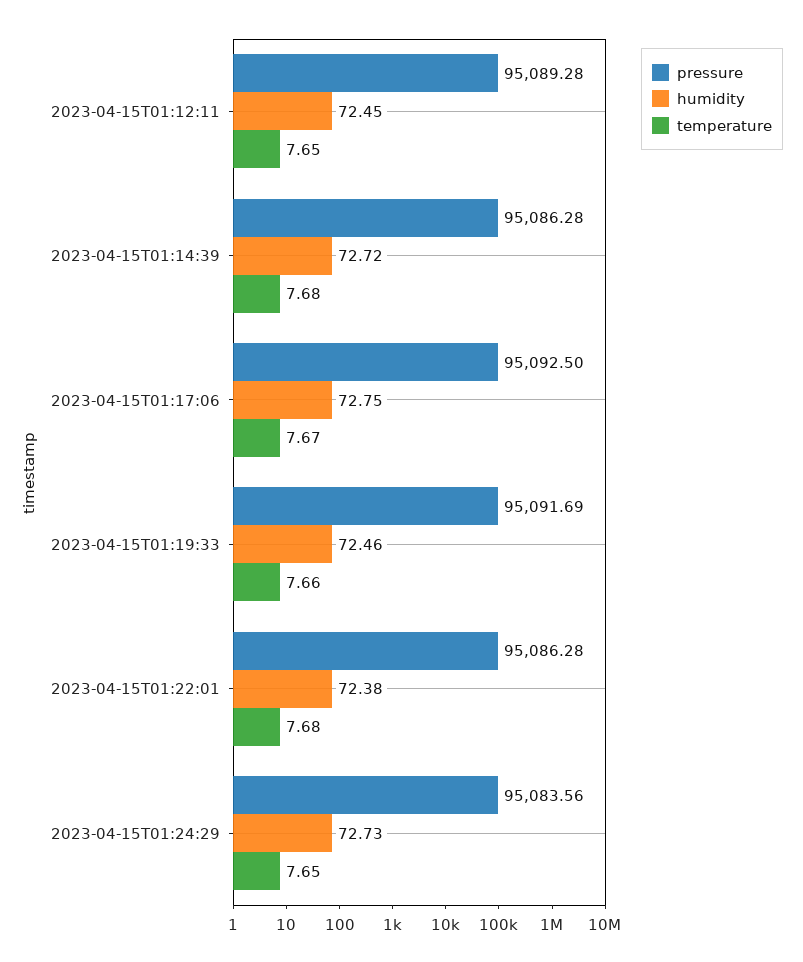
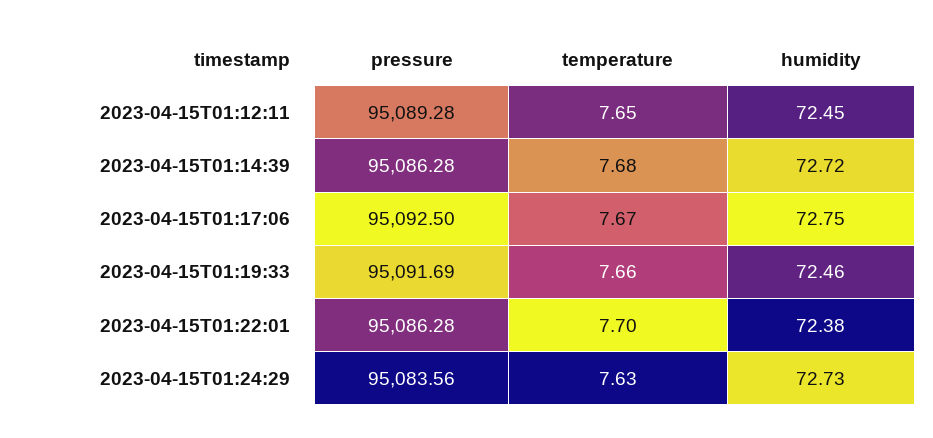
  {
    "pressure": {
      "2023-04-15T01:12:11": 95089.28,
      "2023-04-15T01:14:39": 95086.28,
      "2023-04-15T01:17:06": 95092.5,
      "2023-04-15T01:19:33": 95091.69,
      "2023-04-15T01:22:01": 95086.28,
      "2023-04-15T01:24:29": 95083.56
    },
    "humidity": {
      "2023-04-15T01:12:11": 72.45,
      "2023-04-15T01:14:39": 72.72,
      "2023-04-15T01:17:06": 72.75,
      "2023-04-15T01:19:33": 72.46,
      "2023-04-15T01:22:01": 72.38,
      "2023-04-15T01:24:29": 72.73
    },
    "temperature": {
      "2023-04-15T01:12:11": 7.65,
      "2023-04-15T01:14:39": 7.68,
      "2023-04-15T01:17:06": 7.67,
      "2023-04-15T01:19:33": 7.66,
-     "2023-04-15T01:22:01": 7.68,
+     "2023-04-15T01:22:01": 7.7,
-     "2023-04-15T01:24:29": 7.65
+     "2023-04-15T01:24:29": 7.63
    }
  }

